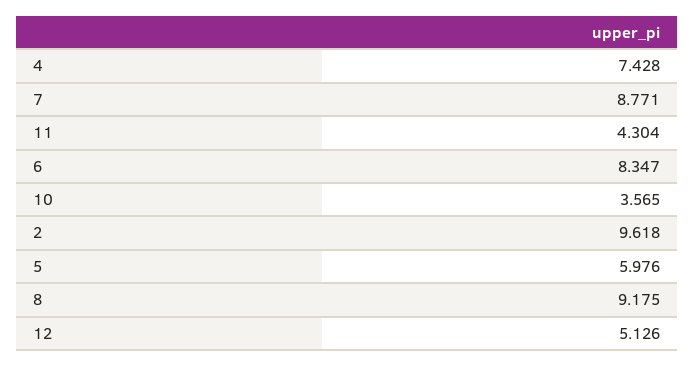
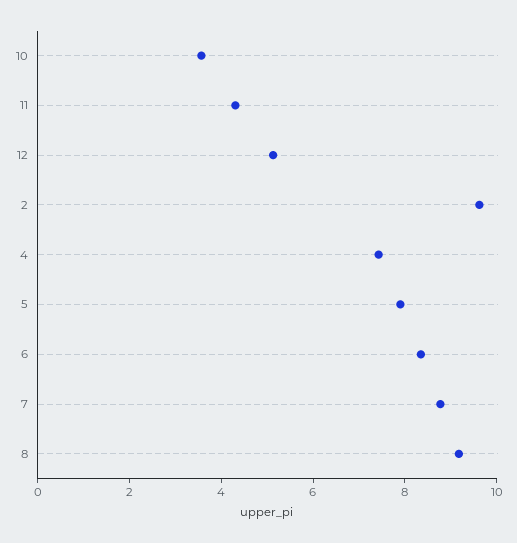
  {
    "4": 7.428,
    "7": 8.771,
    "11": 4.304,
    "6": 8.347,
    "10": 3.565,
    "2": 9.618,
-   "5": 5.976,
+   "5": 8,
    "8": 9.175,
    "12": 5.126
  }

